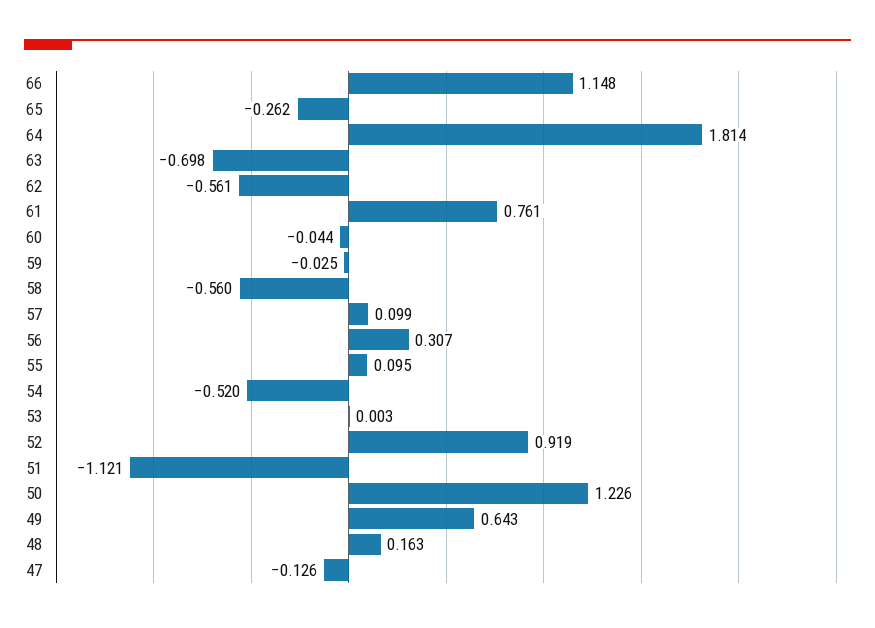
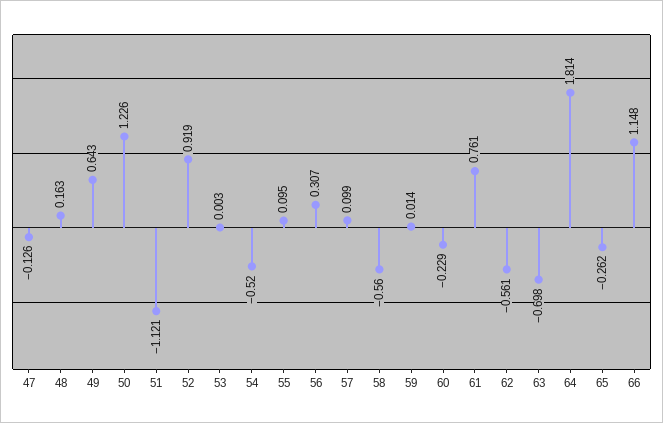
  {
    "66": 1.148,
    "65": -0.262,
    "64": 1.814,
    "63": -0.698,
    "62": -0.561,
    "61": 0.761,
-   "60": -0.044,
+   "60": -0.229,
-   "59": -0.025,
+   "59": 0.014,
    "58": -0.56,
    "57": 0.099,
    "56": 0.307,
    "55": 0.095,
    "54": -0.52,
    "53": 0.003,
    "52": 0.919,
    "51": -1.121,
    "50": 1.226,
    "49": 0.643,
    "48": 0.163,
    "47": -0.126
  }

